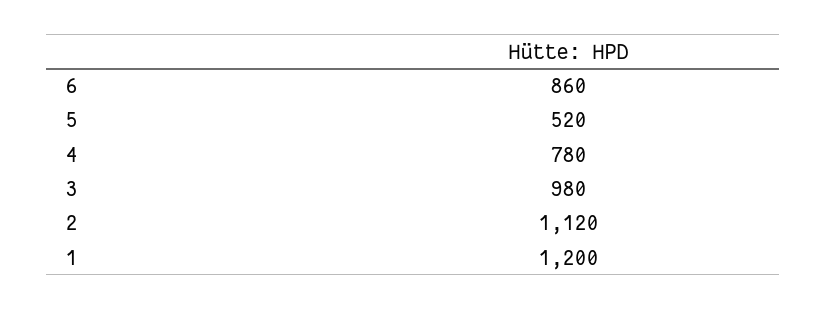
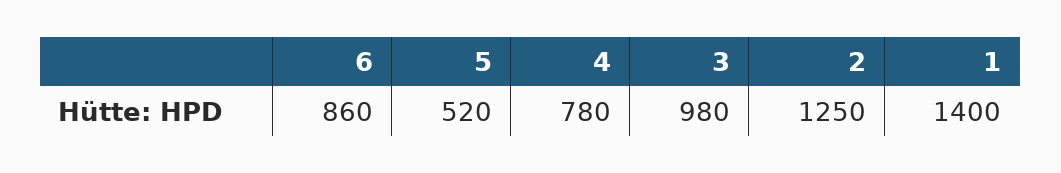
  {
    "6": 860,
    "5": 520,
    "4": 780,
    "3": 980,
-   "2": 1120,
+   "2": 1250,
-   "1": 1200
+   "1": 1400
  }

